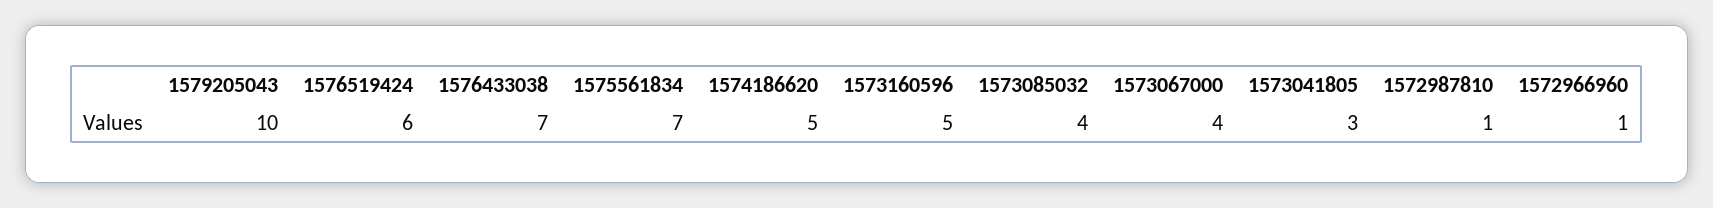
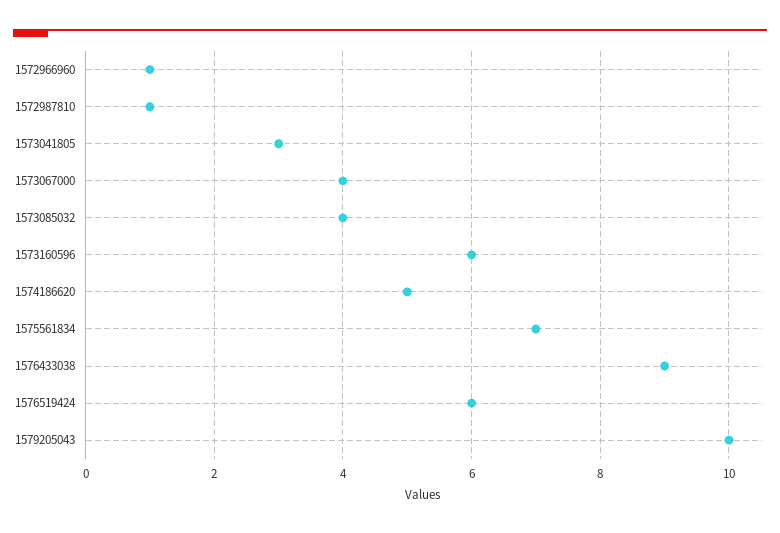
  {
    "1579205043": 10,
    "1576519424": 6,
-   "1576433038": 7,
+   "1576433038": 9,
    "1575561834": 7,
    "1574186620": 5,
-   "1573160596": 5,
+   "1573160596": 6,
    "1573085032": 4,
    "1573067000": 4,
    "1573041805": 3,
    "1572987810": 1,
    "1572966960": 1
  }

